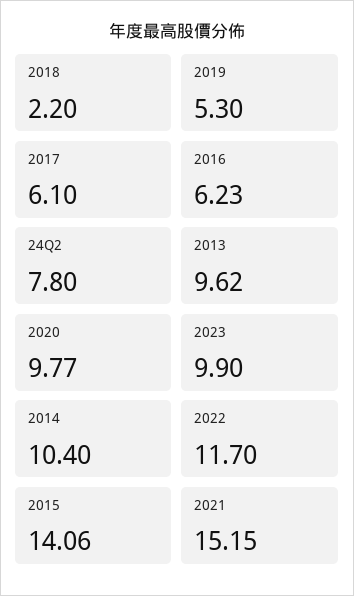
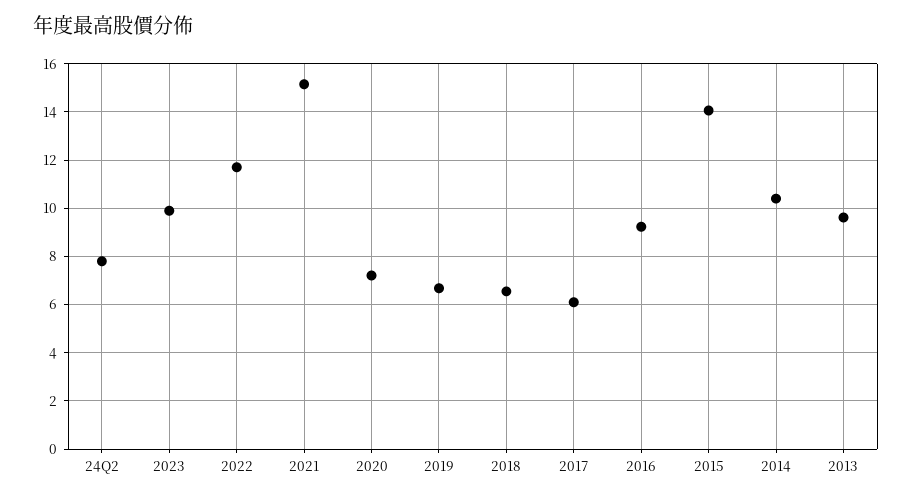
  {
-   "2018": 2.2,
+   "2018": 6.5,
-   "2019": 5.3,
+   "2019": 6.75,
    "2017": 6.1,
-   "2016": 6.23,
+   "2016": 9.25,
    "24Q2": 7.8,
    "2013": 9.62,
-   "2020": 9.77,
+   "2020": 7.25,
    "2023": 9.9,
    "2014": 10.4,
    "2022": 11.7,
    "2015": 14.06,
    "2021": 15.15
  }

